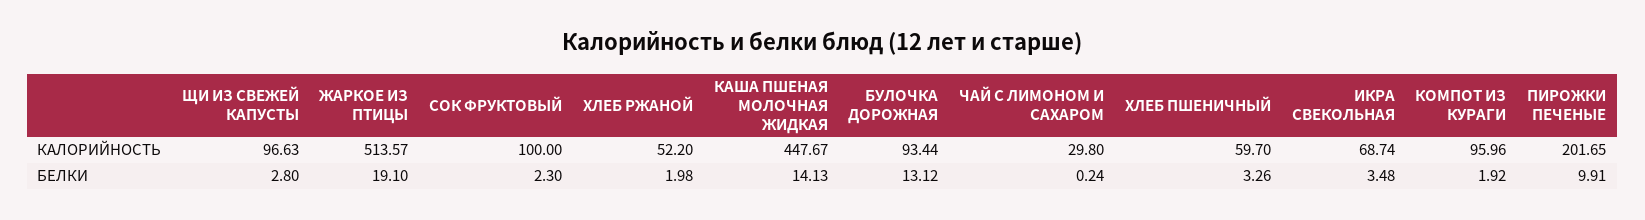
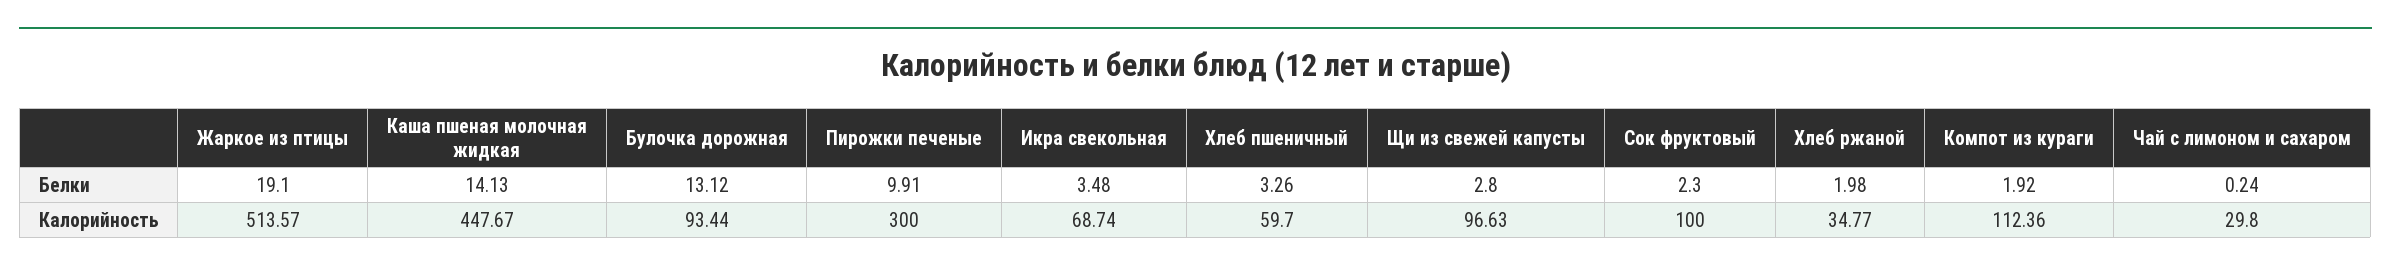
  {
    "ЩИ ИЗ СВЕЖЕЙ КАПУСТЫ": {
      "КАЛОРИЙНОСТЬ": 96.63,
      "БЕЛКИ": 2.8
    },
    "ЖАРКОЕ ИЗ ПТИЦЫ": {
      "КАЛОРИЙНОСТЬ": 513.57,
      "БЕЛКИ": 19.1
    },
    "СОК ФРУКТОВЫЙ": {
      "КАЛОРИЙНОСТЬ": 100,
      "БЕЛКИ": 2.3
    },
    "ХЛЕБ РЖАНОЙ": {
-     "КАЛОРИЙНОСТЬ": 52.2,
+     "КАЛОРИЙНОСТЬ": 34.77,
      "БЕЛКИ": 1.98
    },
    "КАША ПШЕНАЯ МОЛОЧНАЯ ЖИДКАЯ": {
      "КАЛОРИЙНОСТЬ": 447.67,
      "БЕЛКИ": 14.13
    },
    "БУЛОЧКА ДОРОЖНАЯ": {
      "КАЛОРИЙНОСТЬ": 93.44,
      "БЕЛКИ": 13.12
    },
    "ЧАЙ С ЛИМОНОМ И САХАРОМ": {
      "КАЛОРИЙНОСТЬ": 29.8,
      "БЕЛКИ": 0.24
    },
    "ХЛЕБ ПШЕНИЧНЫЙ": {
      "КАЛОРИЙНОСТЬ": 59.7,
      "БЕЛКИ": 3.26
    },
    "ИКРА СВЕКОЛЬНАЯ": {
      "КАЛОРИЙНОСТЬ": 68.74,
      "БЕЛКИ": 3.48
    },
    "КОМПОТ ИЗ КУРАГИ": {
-     "КАЛОРИЙНОСТЬ": 95.96,
+     "КАЛОРИЙНОСТЬ": 112.36,
      "БЕЛКИ": 1.92
    },
    "ПИРОЖКИ ПЕЧЕНЫЕ": {
-     "КАЛОРИЙНОСТЬ": 201.65,
+     "КАЛОРИЙНОСТЬ": 300,
      "БЕЛКИ": 9.91
    }
  }

